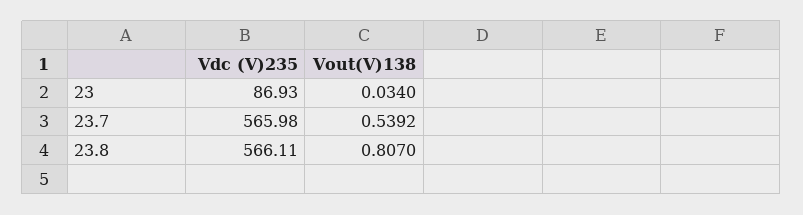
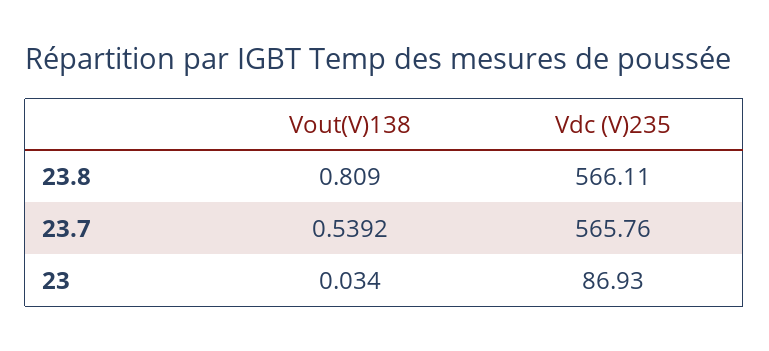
  {
    "Vdc (V)235": {
      "23": 86.93,
-     "23.7": 565.98,
+     "23.7": 565.76,
      "23.8": 566.11
    },
    "Vout(V)138": {
      "23": 0.034,
      "23.7": 0.5392,
-     "23.8": 0.807
+     "23.8": 0.809
    }
  }

